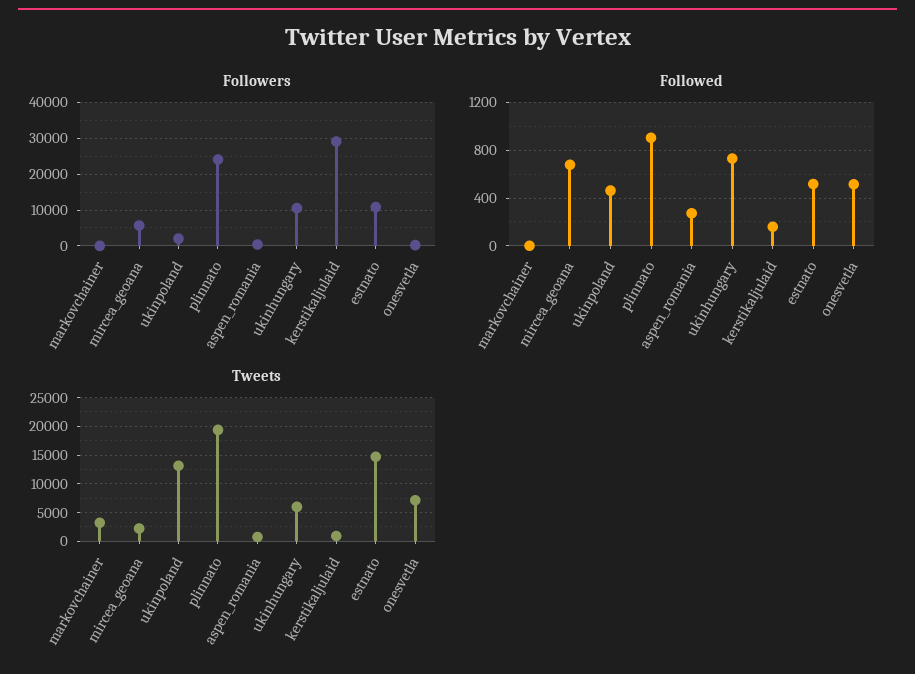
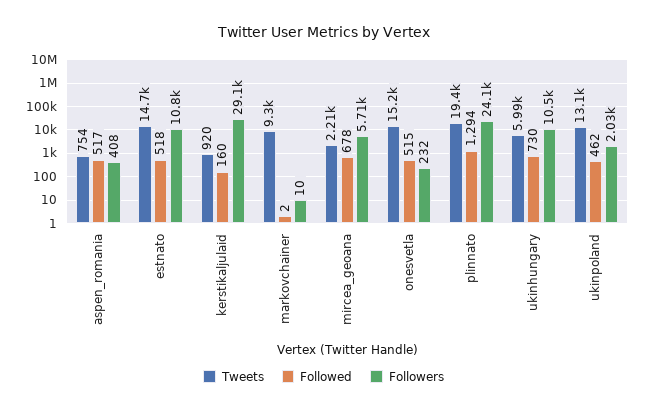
  {
    "Followers": {
      "markovchainer": 10,
      "mircea_geoana": 5710,
      "ukinpoland": 2030,
      "plinnato": 24100,
      "aspen_romania": 408,
      "ukinhungary": 10500,
      "kerstikaljulaid": 29100,
      "estnato": 10800,
      "onesvetla": 232
    },
    "Followed": {
      "markovchainer": 2,
      "mircea_geoana": 678,
      "ukinpoland": 462,
-     "plinnato": 900,
+     "plinnato": 1294,
-     "aspen_romania": 300,
+     "aspen_romania": 517,
      "ukinhungary": 730,
      "kerstikaljulaid": 160,
      "estnato": 518,
      "onesvetla": 515
    },
    "Tweets": {
-     "markovchainer": 2500,
+     "markovchainer": 9300,
      "mircea_geoana": 2210,
      "ukinpoland": 13100,
      "plinnato": 19400,
      "aspen_romania": 754,
      "ukinhungary": 5990,
      "kerstikaljulaid": 920,
      "estnato": 14700,
-     "onesvetla": 7500
+     "onesvetla": 15200
    }
  }

